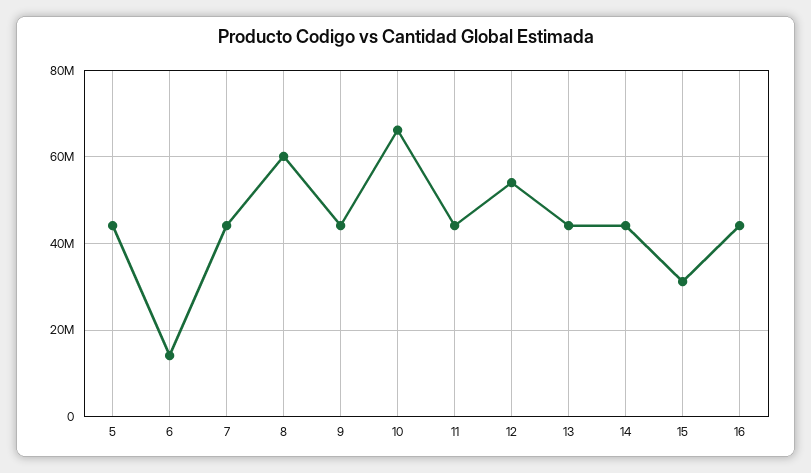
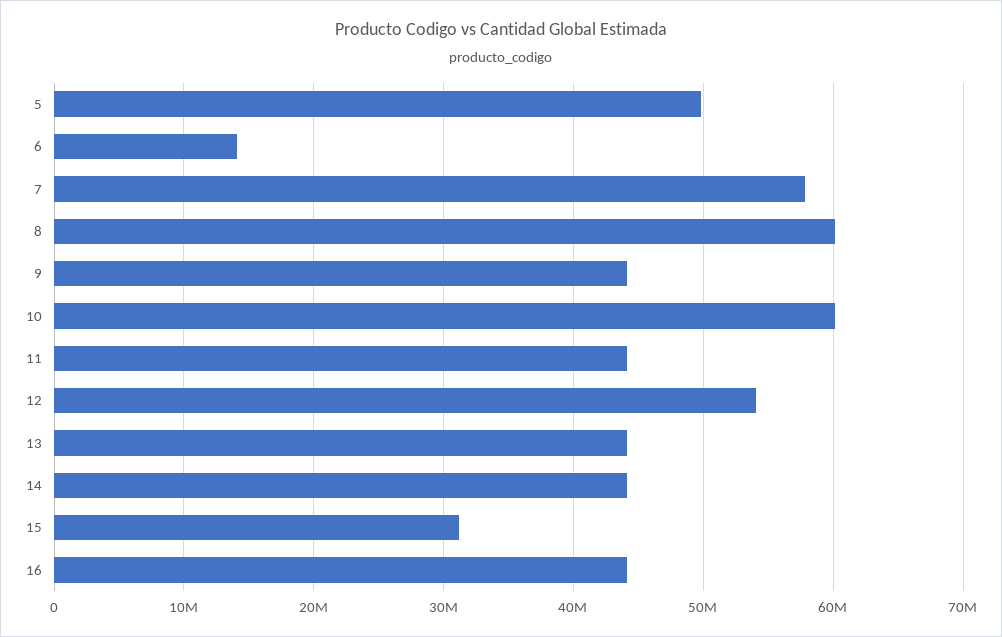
  {
-   "5": 44000000,
+   "5": 50000000,
    "6": 14000000,
-   "7": 44000000,
+   "7": 58000000,
    "8": 60000000,
    "9": 44000000,
-   "10": 66000000,
+   "10": 60000000,
    "11": 44000000,
    "12": 54000000,
    "13": 44000000,
    "14": 44000000,
    "15": 31000000,
    "16": 44000000
  }

